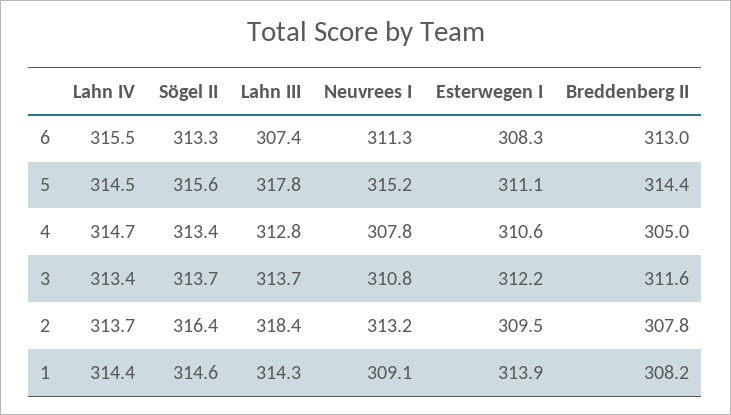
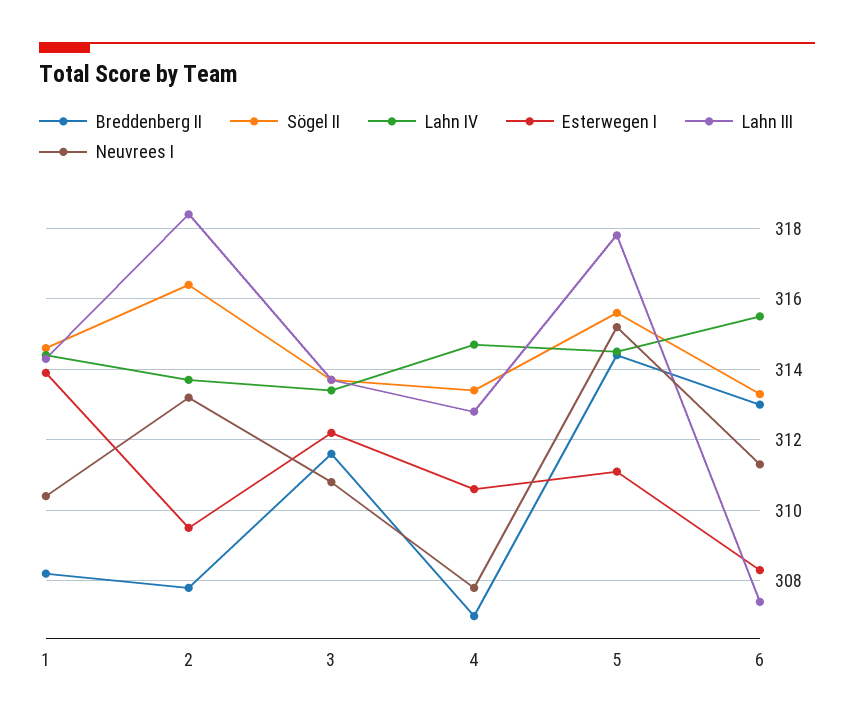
  {
    "Lahn IV": {
      "6": 315.5,
      "5": 314.5,
      "4": 314.7,
      "3": 313.4,
      "2": 313.7,
      "1": 314.4
    },
    "Sögel II": {
      "6": 313.3,
      "5": 315.6,
      "4": 313.4,
      "3": 313.7,
      "2": 316.4,
      "1": 314.6
    },
    "Lahn III": {
      "6": 307.4,
      "5": 317.8,
      "4": 312.8,
      "3": 313.7,
      "2": 318.4,
      "1": 314.3
    },
    "Neuvrees I": {
      "6": 311.3,
      "5": 315.2,
      "4": 307.8,
      "3": 310.8,
      "2": 313.2,
-     "1": 309.1
+     "1": 310.5
    },
    "Esterwegen I": {
      "6": 308.3,
      "5": 311.1,
      "4": 310.6,
      "3": 312.2,
      "2": 309.5,
      "1": 313.9
    },
    "Breddenberg II": {
      "6": 313,
      "5": 314.4,
-     "4": 305,
+     "4": 307,
      "3": 311.6,
      "2": 307.8,
      "1": 308.2
    }
  }

